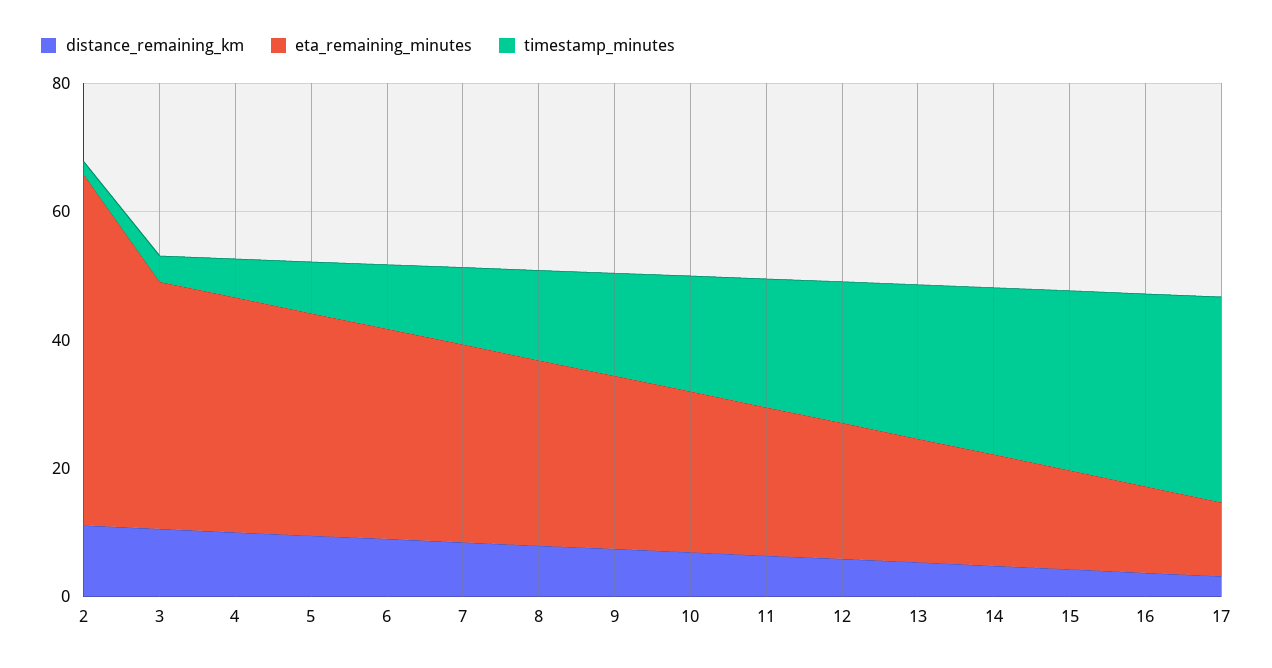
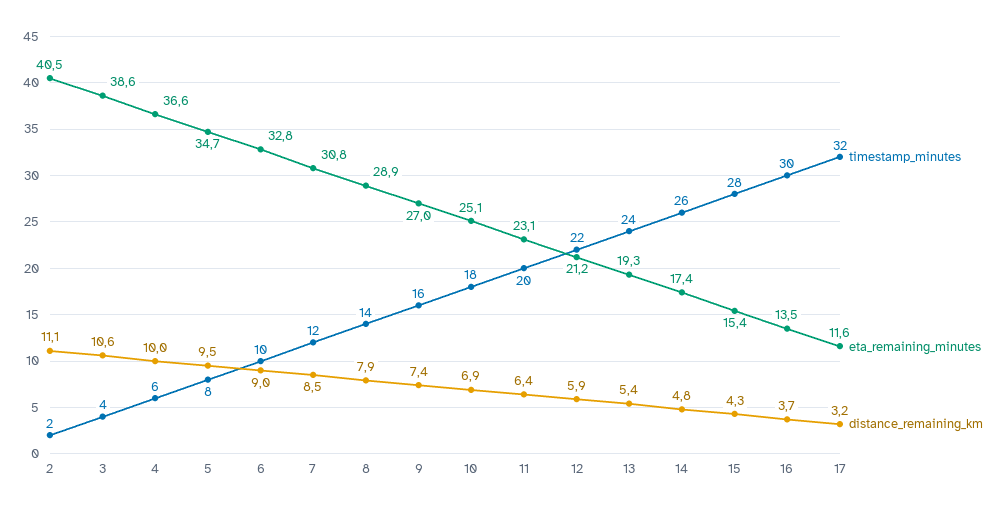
  {
    "distance_remaining_km": {
      "2": 11.1,
      "3": 10.6,
      "4": 10,
      "5": 9.5,
      "6": 9,
      "7": 8.5,
      "8": 7.9,
      "9": 7.4,
      "10": 6.9,
      "11": 6.4,
      "12": 5.9,
      "13": 5.4,
      "14": 4.8,
      "15": 4.3,
      "16": 3.7,
      "17": 3.2
    },
    "eta_remaining_minutes": {
-     "2": 55,
+     "2": 40.5,
      "3": 38.6,
      "4": 36.6,
      "5": 34.7,
      "6": 32.8,
      "7": 30.8,
      "8": 28.9,
      "9": 27,
      "10": 25.1,
      "11": 23.1,
      "12": 21.2,
      "13": 19.3,
      "14": 17.4,
      "15": 15.4,
      "16": 13.5,
      "17": 11.6
    },
    "timestamp_minutes": {
      "2": 2,
      "3": 4,
      "4": 6,
      "5": 8,
      "6": 10,
      "7": 12,
      "8": 14,
      "9": 16,
      "10": 18,
      "11": 20,
      "12": 22,
      "13": 24,
      "14": 26,
      "15": 28,
      "16": 30,
      "17": 32
    }
  }

